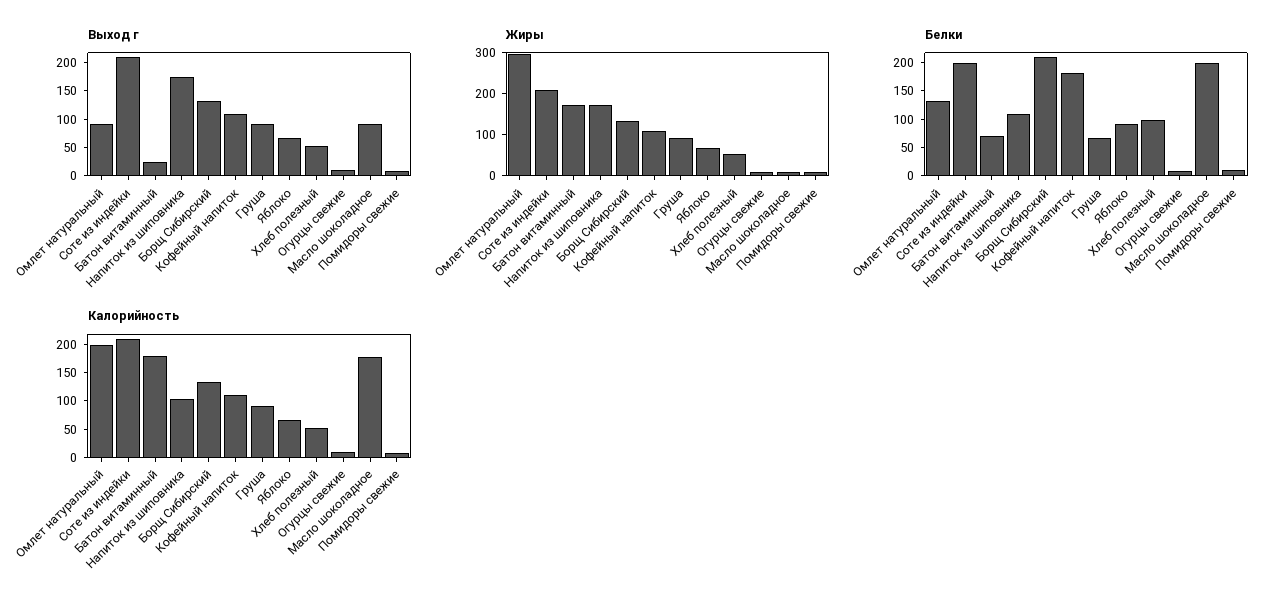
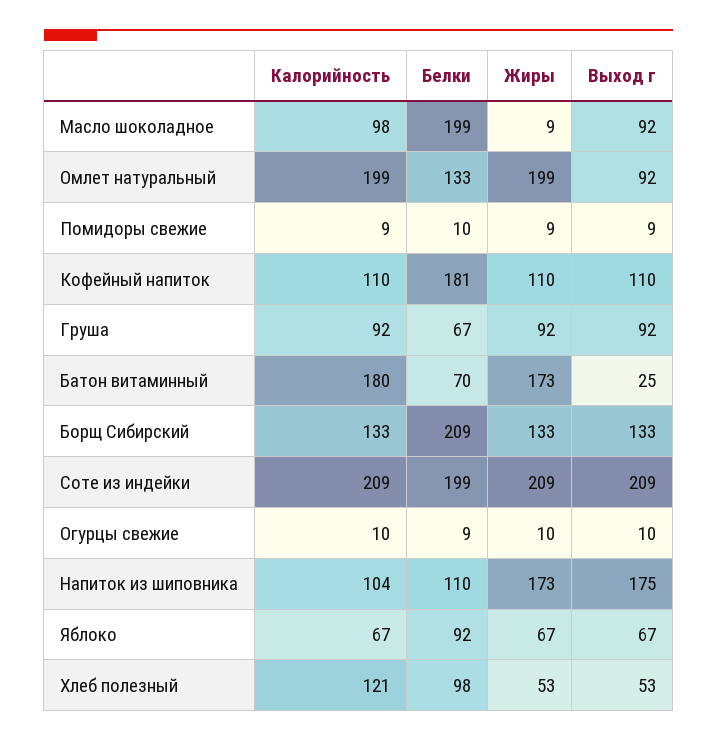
  {
    "Выход г": {
      "Омлет натуральный": 92,
      "Соте из индейки": 209,
      "Батон витаминный": 25,
      "Напиток из шиповника": 175,
      "Борщ Сибирский": 133,
      "Кофейный напиток": 110,
      "Груша": 92,
      "Яблоко": 67,
      "Хлеб полезный": 53,
      "Огурцы свежие": 10,
      "Масло шоколадное": 92,
      "Помидоры свежие": 9
    },
    "Жиры": {
-     "Омлет натуральный": 300,
+     "Омлет натуральный": 199,
      "Соте из индейки": 209,
      "Батон витаминный": 173,
      "Напиток из шиповника": 173,
      "Борщ Сибирский": 133,
      "Кофейный напиток": 110,
      "Груша": 92,
      "Яблоко": 67,
      "Хлеб полезный": 53,
      "Огурцы свежие": 10,
      "Масло шоколадное": 9,
      "Помидоры свежие": 9
    },
    "Белки": {
      "Омлет натуральный": 133,
      "Соте из индейки": 199,
      "Батон витаминный": 70,
      "Напиток из шиповника": 110,
      "Борщ Сибирский": 209,
      "Кофейный напиток": 181,
      "Груша": 67,
      "Яблоко": 92,
      "Хлеб полезный": 98,
      "Огурцы свежие": 9,
      "Масло шоколадное": 199,
      "Помидоры свежие": 10
    },
    "Калорийность": {
      "Омлет натуральный": 199,
      "Соте из индейки": 209,
      "Батон витаминный": 180,
      "Напиток из шиповника": 104,
      "Борщ Сибирский": 133,
      "Кофейный напиток": 110,
      "Груша": 92,
      "Яблоко": 67,
-     "Хлеб полезный": 50,
+     "Хлеб полезный": 121,
      "Огурцы свежие": 10,
-     "Масло шоколадное": 175,
+     "Масло шоколадное": 98,
      "Помидоры свежие": 9
    }
  }

